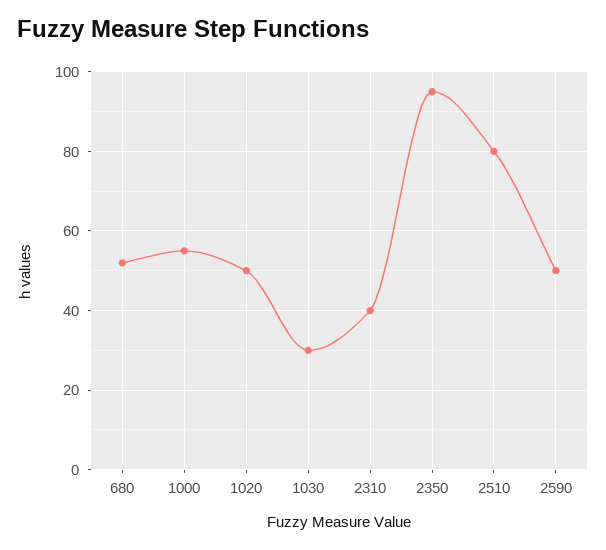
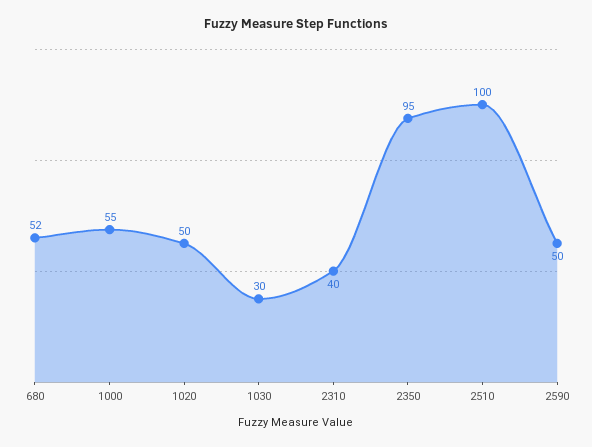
  {
    "680": 52,
    "1000": 55,
    "1020": 50,
    "1030": 30,
    "2310": 40,
    "2350": 95,
-   "2510": 80,
+   "2510": 100,
    "2590": 50
  }

